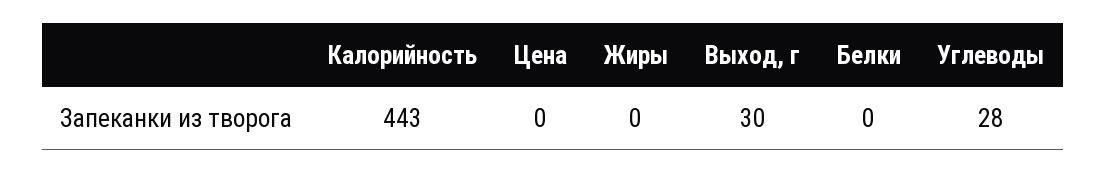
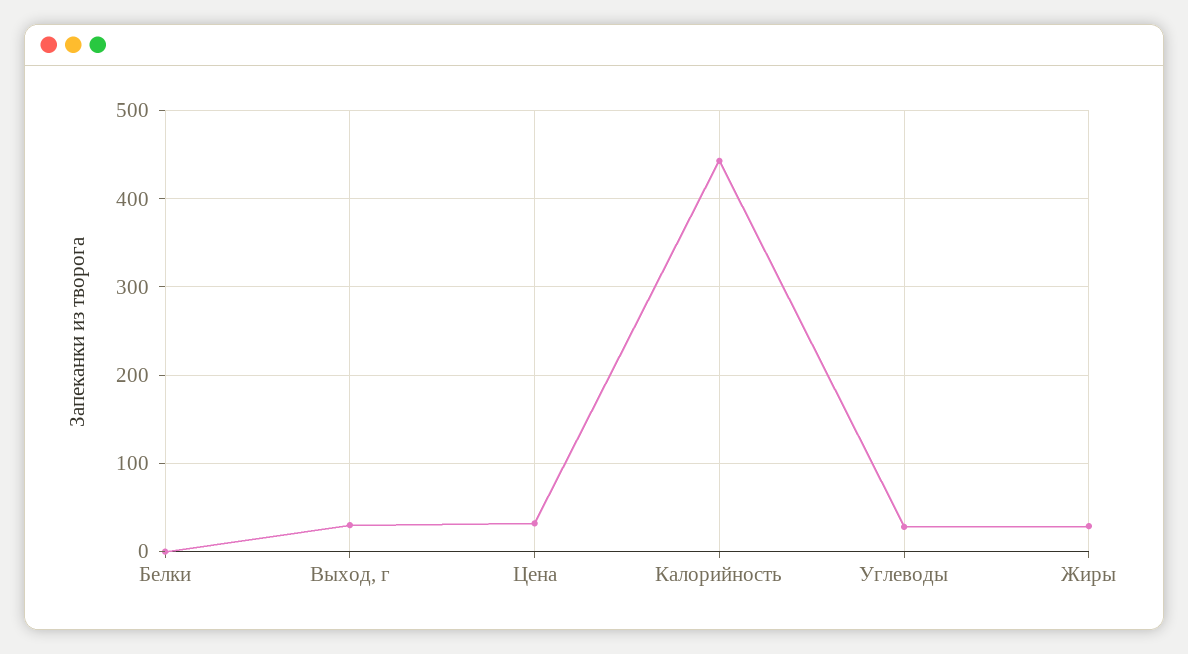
  {
    "Калорийность": 443,
-   "Цена": 0,
+   "Цена": 30,
-   "Жиры": 0,
+   "Жиры": 30,
    "Выход, г": 30,
    "Белки": 0,
    "Углеводы": 28
  }

